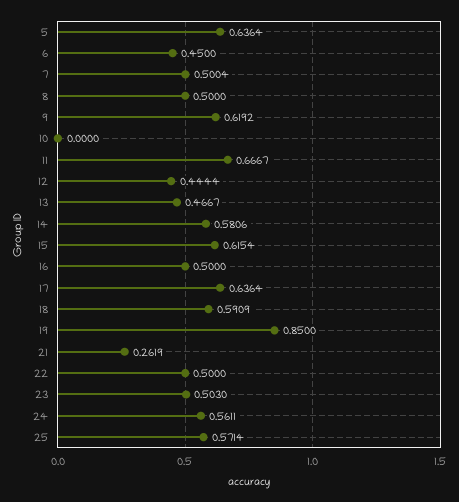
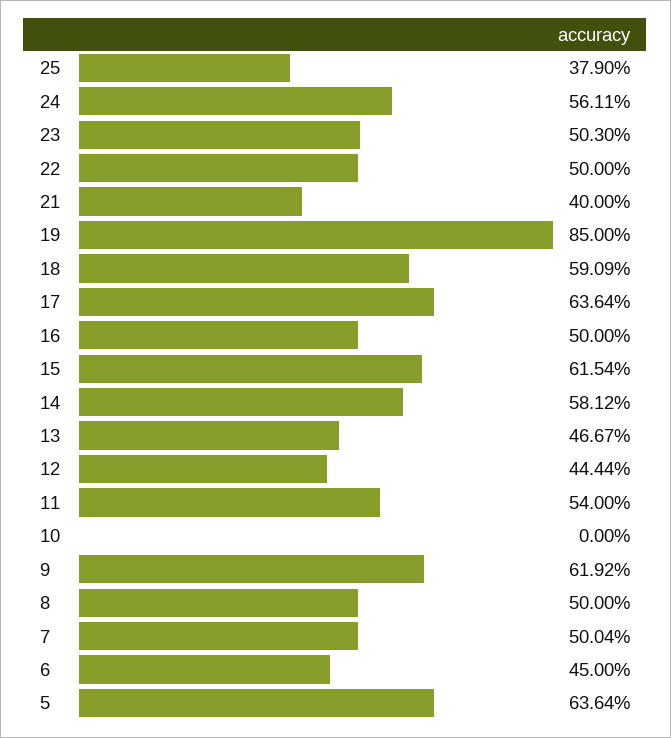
  {
    "5": 0.6364,
    "6": 0.45,
    "7": 0.5004,
    "8": 0.5,
    "9": 0.6192,
    "10": 0,
-   "11": 0.6667,
+   "11": 0.54,
    "12": 0.4444,
    "13": 0.4667,
-   "14": 0.5806,
+   "14": 0.5812,
    "15": 0.6154,
    "16": 0.5,
    "17": 0.6364,
    "18": 0.5909,
    "19": 0.85,
-   "21": 0.2619,
+   "21": 0.4,
    "22": 0.5,
    "23": 0.503,
    "24": 0.5611,
-   "25": 0.5714
+   "25": 0.379
  }

